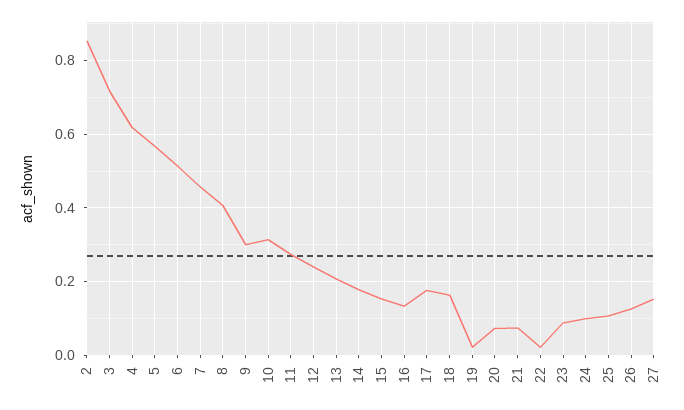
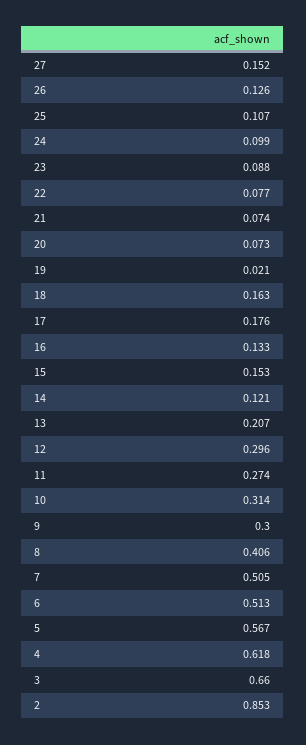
  {
    "2": 0.853,
-   "3": 0.72,
+   "3": 0.66,
    "4": 0.618,
    "5": 0.567,
    "6": 0.513,
-   "7": 0.46,
+   "7": 0.505,
    "8": 0.406,
    "9": 0.3,
    "10": 0.314,
    "11": 0.274,
-   "12": 0.24,
+   "12": 0.296,
    "13": 0.207,
-   "14": 0.18,
+   "14": 0.121,
    "15": 0.153,
    "16": 0.133,
    "17": 0.176,
    "18": 0.163,
    "19": 0.021,
    "20": 0.073,
    "21": 0.074,
-   "22": 0.02,
+   "22": 0.077,
    "23": 0.088,
    "24": 0.099,
    "25": 0.107,
    "26": 0.126,
    "27": 0.152
  }

